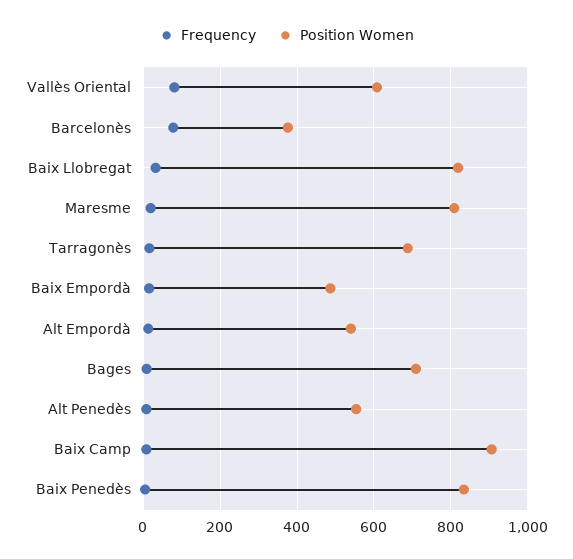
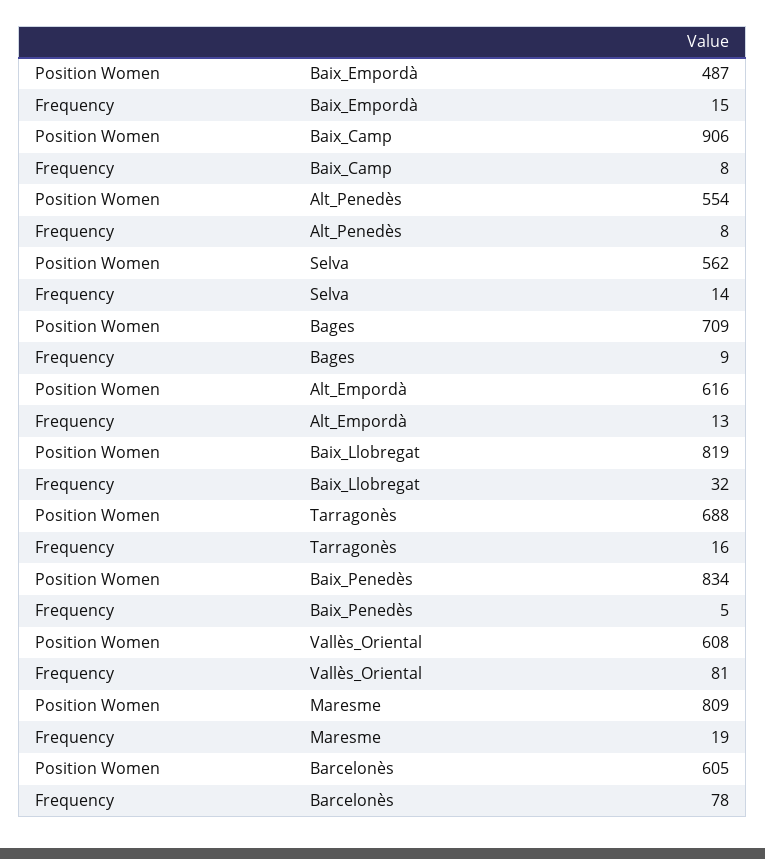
  {
    "Frequency": {
      "Vallès Oriental": 81,
      "Barcelonès": 78,
      "Baix Llobregat": 32,
      "Maresme": 19,
      "Tarragonès": 16,
      "Baix Empordà": 15,
      "Alt Empordà": 13,
      "Bages": 9,
      "Alt Penedès": 8,
      "Baix Camp": 8,
-     "Baix Penedès": 5
+     "Baix Penedès": 5,
+     "Selva": 14
    },
    "Position Women": {
      "Vallès Oriental": 608,
-     "Barcelonès": 380,
+     "Barcelonès": 605,
      "Baix Llobregat": 819,
      "Maresme": 809,
      "Tarragonès": 688,
      "Baix Empordà": 487,
-     "Alt Empordà": 540,
+     "Alt Empordà": 616,
      "Bages": 709,
      "Alt Penedès": 554,
      "Baix Camp": 906,
-     "Baix Penedès": 834
+     "Baix Penedès": 834,
+     "Selva": 562
    }
  }

